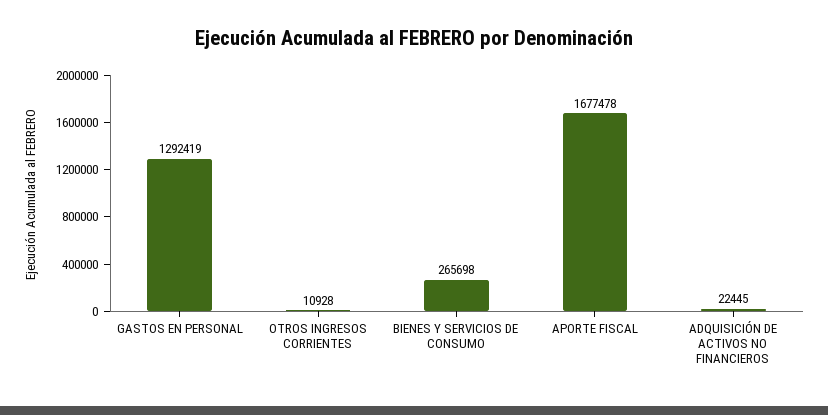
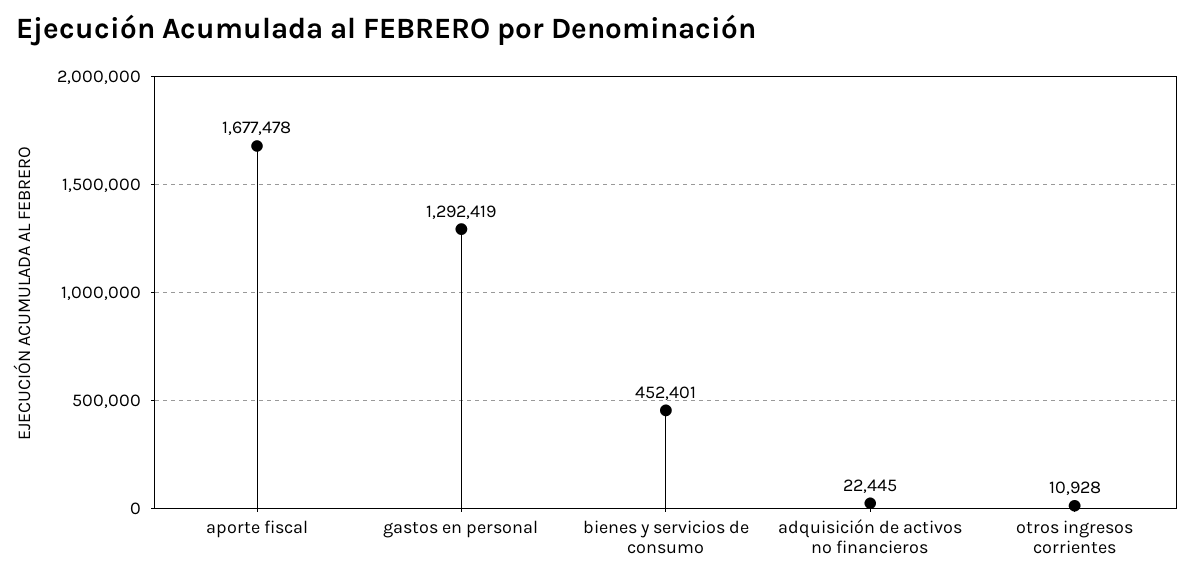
  {
    "GASTOS EN PERSONAL": 1292419,
    "OTROS INGRESOS CORRIENTES": 10928,
-   "BIENES Y SERVICIOS DE CONSUMO": 265698,
+   "BIENES Y SERVICIOS DE CONSUMO": 452401,
    "APORTE FISCAL": 1677478,
    "ADQUISICIÓN DE ACTIVOS NO FINANCIEROS": 22445
  }

